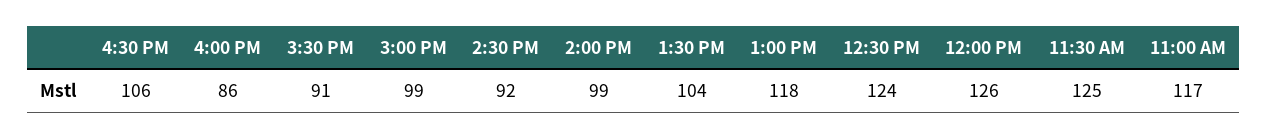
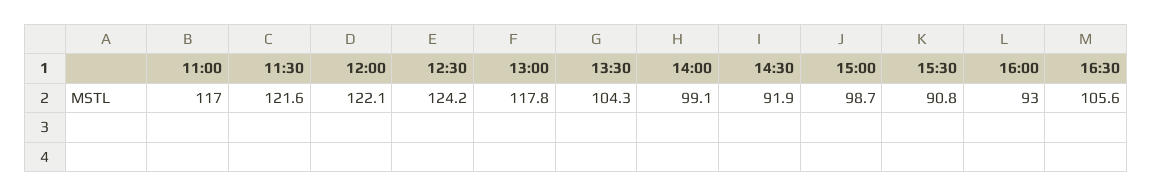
  {
    "4:30 PM": 105.6,
-   "4:00 PM": 86,
+   "4:00 PM": 93,
    "3:30 PM": 90.8,
    "3:00 PM": 98.7,
    "2:30 PM": 91.9,
    "2:00 PM": 99.1,
    "1:30 PM": 104.3,
    "1:00 PM": 117.8,
    "12:30 PM": 124.2,
-   "12:00 PM": 126,
+   "12:00 PM": 122.1,
-   "11:30 AM": 125,
+   "11:30 AM": 121.6,
    "11:00 AM": 117
  }

